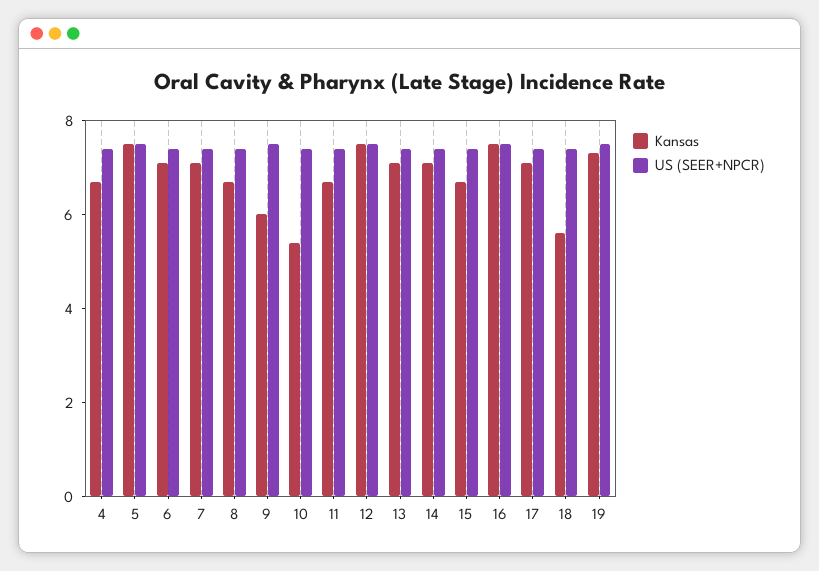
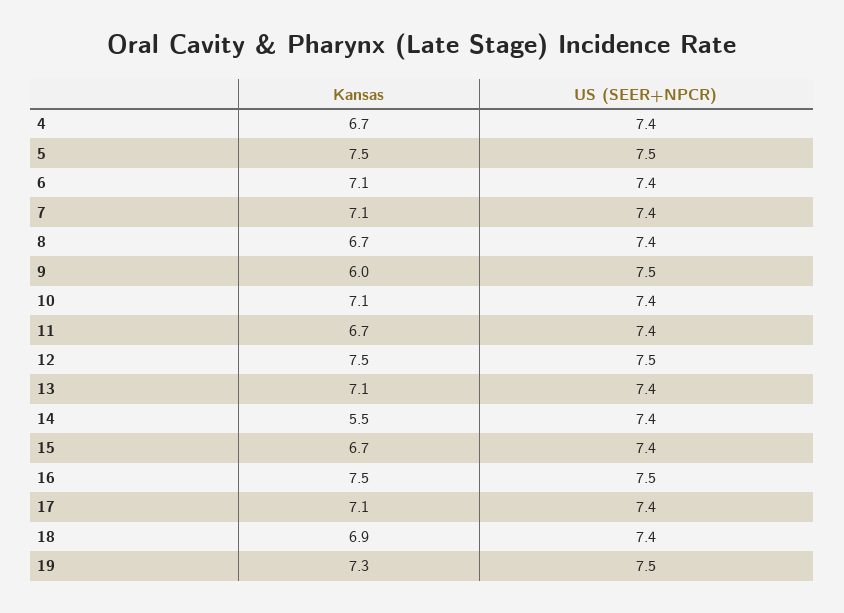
  {
    "Kansas": {
      "4": 6.7,
      "5": 7.5,
      "6": 7.1,
      "7": 7.1,
      "8": 6.7,
      "9": 6,
-     "10": 5.5,
+     "10": 7.1,
      "11": 6.7,
      "12": 7.5,
      "13": 7.1,
-     "14": 7,
+     "14": 5.5,
      "15": 6.7,
      "16": 7.5,
      "17": 7.1,
-     "18": 5.5,
+     "18": 6.9,
      "19": 7.3
    },
    "US (SEER+NPCR)": {
      "4": 7.4,
      "5": 7.5,
      "6": 7.4,
      "7": 7.4,
      "8": 7.4,
      "9": 7.5,
      "10": 7.4,
      "11": 7.4,
      "12": 7.5,
      "13": 7.4,
      "14": 7.4,
      "15": 7.4,
      "16": 7.5,
      "17": 7.4,
      "18": 7.4,
      "19": 7.5
    }
  }

